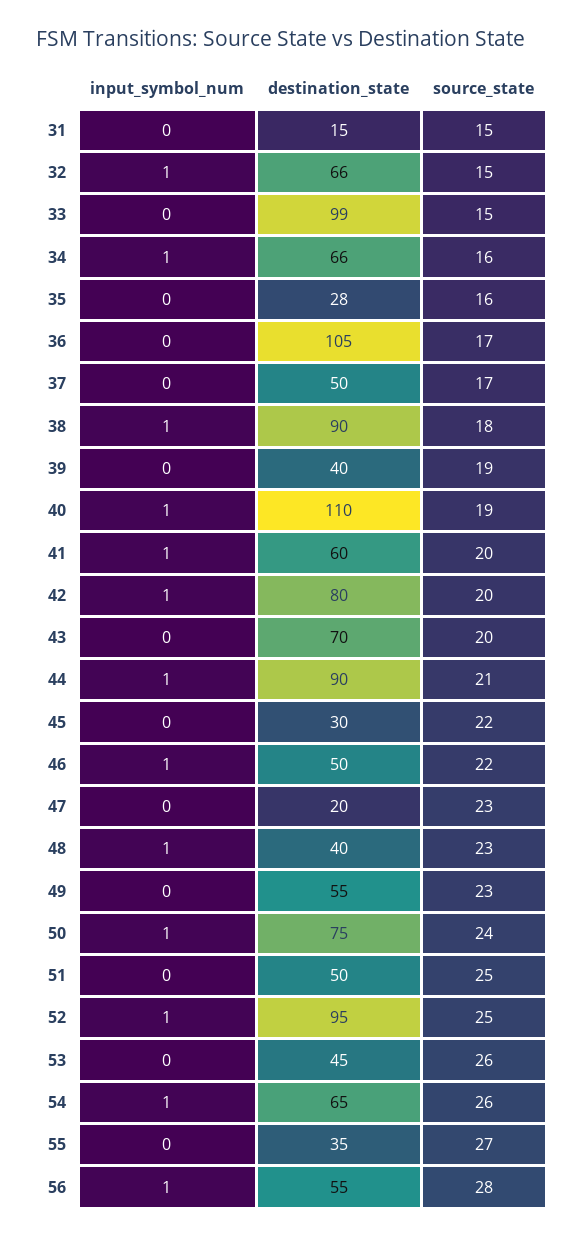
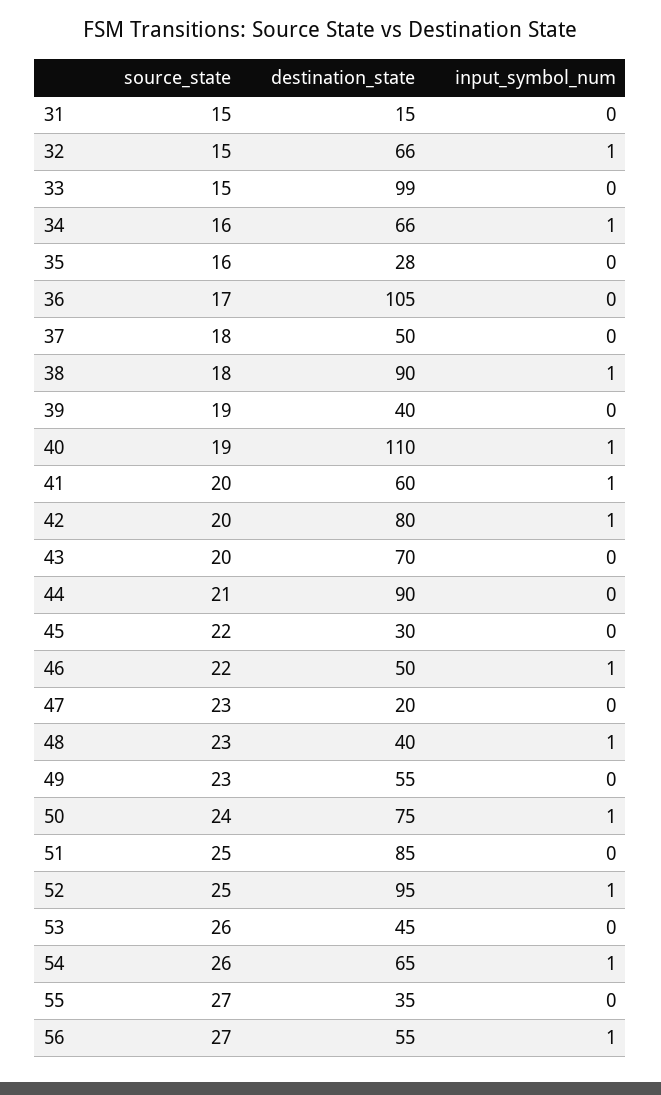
  {
    "input_symbol_num": {
      "31": 0,
      "32": 1,
      "33": 0,
      "34": 1,
      "35": 0,
      "36": 0,
      "37": 0,
      "38": 1,
      "39": 0,
      "40": 1,
      "41": 1,
      "42": 1,
      "43": 0,
-     "44": 1,
+     "44": 0,
      "45": 0,
      "46": 1,
      "47": 0,
      "48": 1,
      "49": 0,
      "50": 1,
      "51": 0,
      "52": 1,
      "53": 0,
      "54": 1,
      "55": 0,
      "56": 1
    },
    "destination_state": {
      "31": 15,
      "32": 66,
      "33": 99,
      "34": 66,
      "35": 28,
      "36": 105,
      "37": 50,
      "38": 90,
      "39": 40,
      "40": 110,
      "41": 60,
      "42": 80,
      "43": 70,
      "44": 90,
      "45": 30,
      "46": 50,
      "47": 20,
      "48": 40,
      "49": 55,
      "50": 75,
-     "51": 50,
+     "51": 85,
      "52": 95,
      "53": 45,
      "54": 65,
      "55": 35,
      "56": 55
    },
    "source_state": {
      "31": 15,
      "32": 15,
      "33": 15,
      "34": 16,
      "35": 16,
      "36": 17,
-     "37": 17,
+     "37": 18,
      "38": 18,
      "39": 19,
      "40": 19,
      "41": 20,
      "42": 20,
      "43": 20,
      "44": 21,
      "45": 22,
      "46": 22,
      "47": 23,
      "48": 23,
      "49": 23,
      "50": 24,
      "51": 25,
      "52": 25,
      "53": 26,
      "54": 26,
      "55": 27,
-     "56": 28
+     "56": 27
    }
  }

